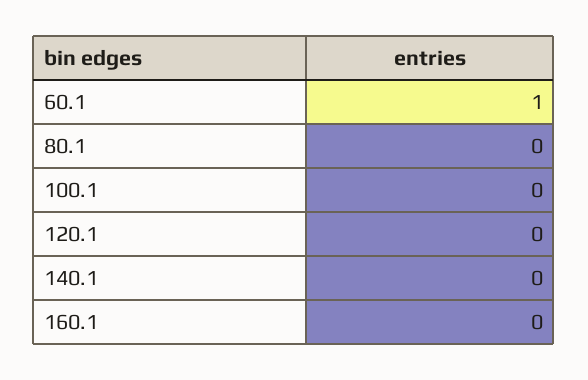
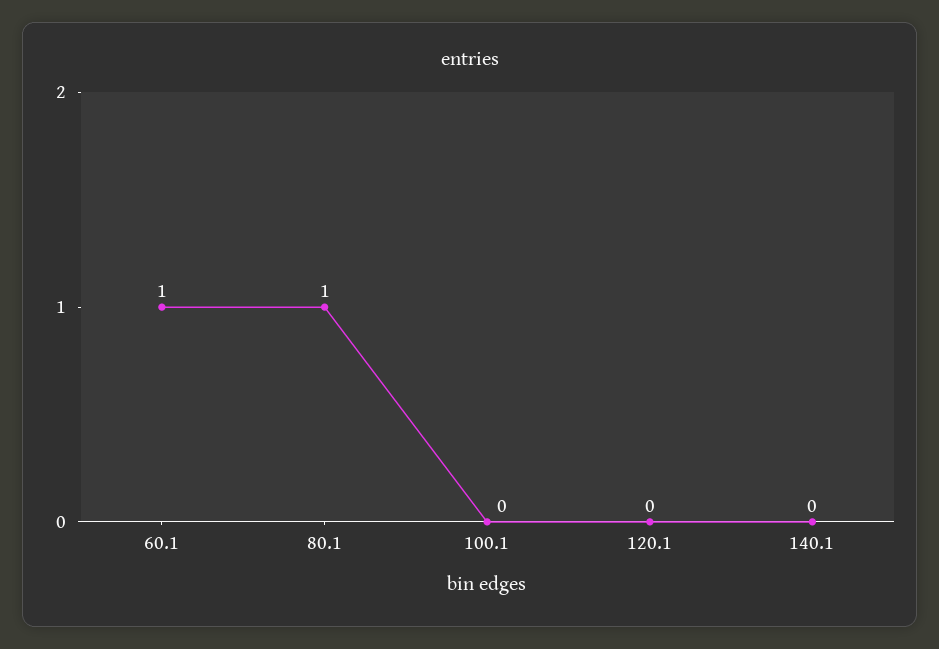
  {
    "60.1": 1,
-   "80.1": 0,
+   "80.1": 1,
    "100.1": 0,
    "120.1": 0,
-   "140.1": 0,
+   "140.1": 0
-   "160.1": 0
  }

